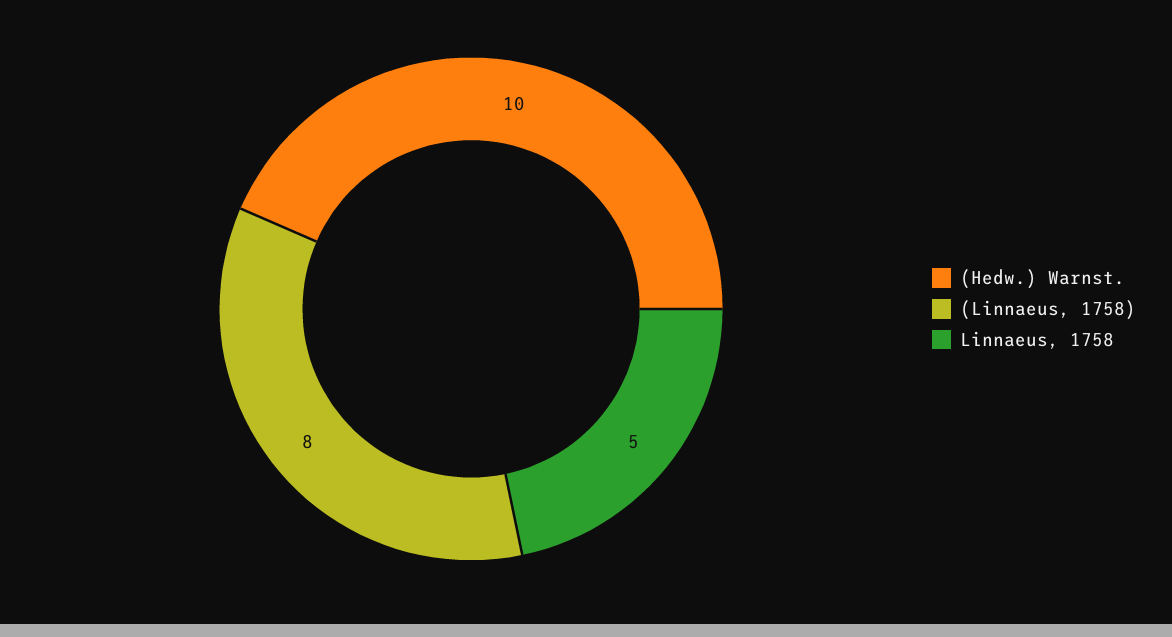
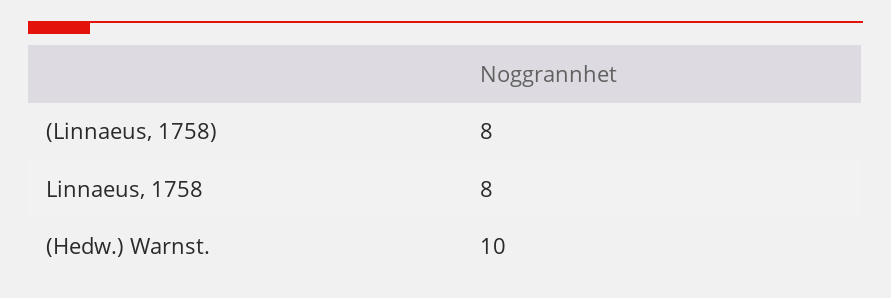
  {
    "(Hedw.) Warnst.": 10,
    "(Linnaeus, 1758)": 8,
-   "Linnaeus, 1758": 5
+   "Linnaeus, 1758": 8
  }

